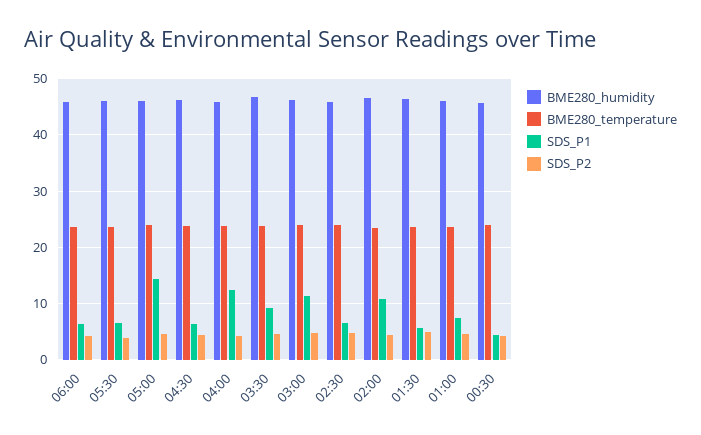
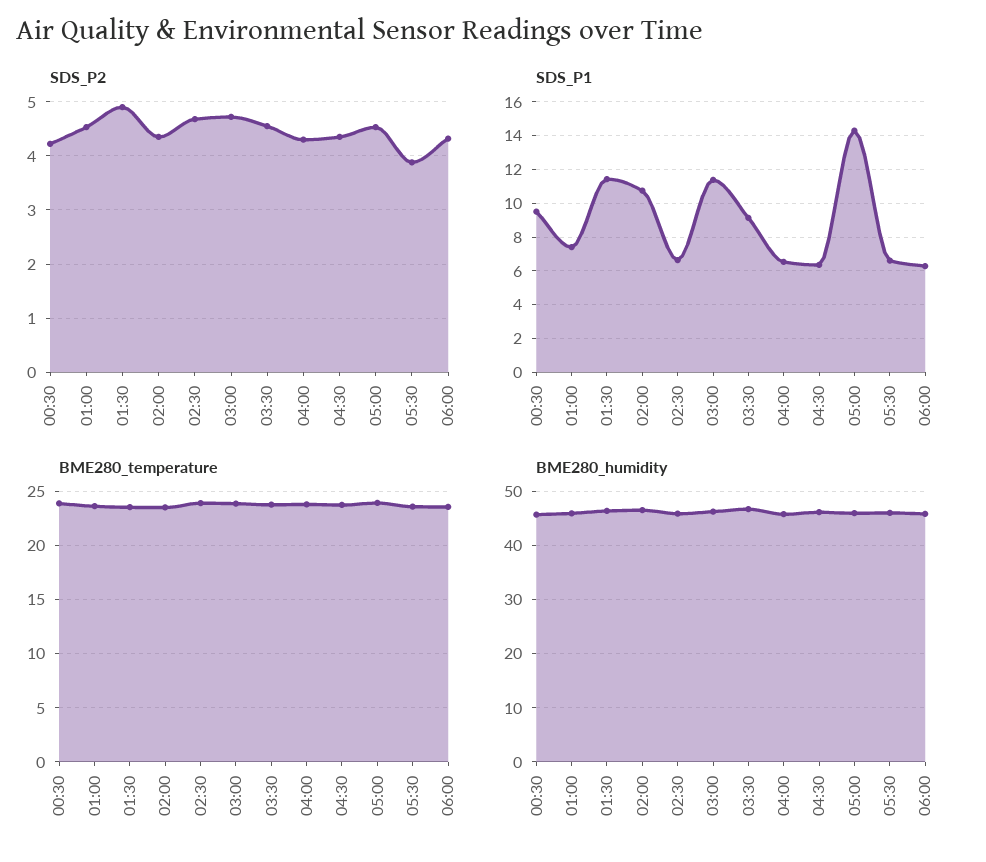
  {
    "BME280_humidity": {
      "06:00": 46,
      "05:30": 46,
      "05:00": 46,
      "04:30": 46,
      "04:00": 46,
      "03:30": 46,
      "03:00": 46,
      "02:30": 46,
      "02:00": 46,
      "01:30": 46,
      "01:00": 46,
      "00:30": 46
    },
    "BME280_temperature": {
      "06:00": 24,
      "05:30": 24,
      "05:00": 24,
      "04:30": 24,
      "04:00": 24,
      "03:30": 24,
      "03:00": 24,
      "02:30": 24,
      "02:00": 24,
      "01:30": 24,
      "01:00": 24,
      "00:30": 24
    },
    "SDS_P1": {
      "06:00": 6.5,
      "05:30": 6.5,
      "05:00": 14.5,
      "04:30": 6.5,
-     "04:00": 12,
+     "04:00": 6.5,
      "03:30": 9,
      "03:00": 11.5,
      "02:30": 6.5,
      "02:00": 11,
-     "01:30": 6,
+     "01:30": 11.5,
      "01:00": 7.5,
-     "00:30": 4
+     "00:30": 9.5
    },
    "SDS_P2": {
      "06:00": 4.4,
      "05:30": 3.8,
      "05:00": 4.6,
      "04:30": 4.4,
      "04:00": 4.4,
      "03:30": 4.6,
      "03:00": 4.8,
      "02:30": 4.6,
      "02:00": 4.4,
      "01:30": 5,
      "01:00": 4.6,
      "00:30": 4.2
    }
  }

